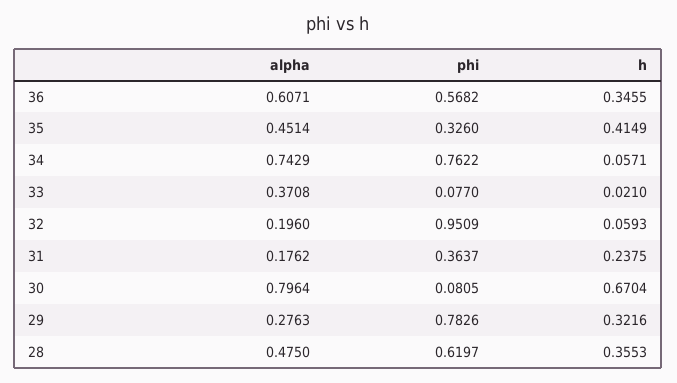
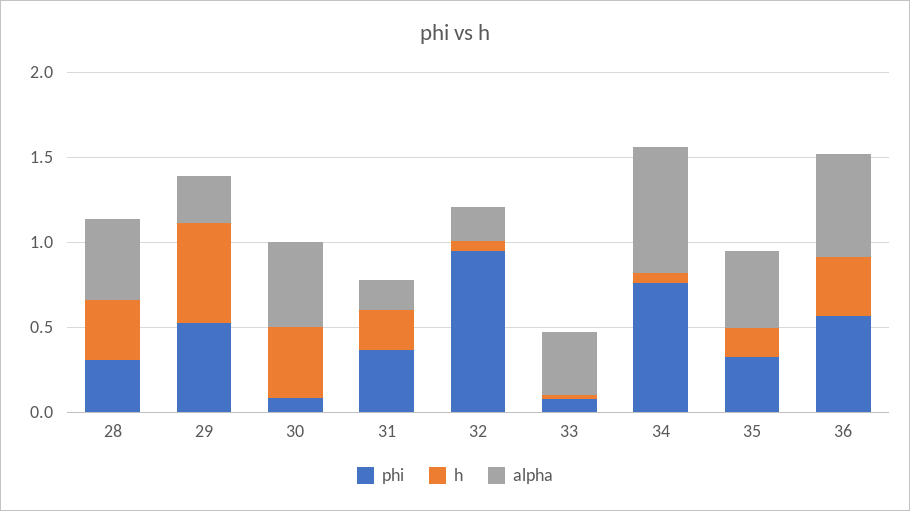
  {
    "alpha": {
      "36": 0.6071,
      "35": 0.4514,
      "34": 0.7429,
      "33": 0.3708,
      "32": 0.196,
      "31": 0.1762,
-     "30": 0.7964,
+     "30": 0.5,
      "29": 0.2763,
      "28": 0.475
    },
    "phi": {
      "36": 0.5682,
      "35": 0.326,
      "34": 0.7622,
      "33": 0.077,
      "32": 0.9509,
      "31": 0.3637,
      "30": 0.0805,
-     "29": 0.7826,
+     "29": 0.5,
-     "28": 0.6197
+     "28": 0.3
    },
    "h": {
      "36": 0.3455,
-     "35": 0.4149,
+     "35": 0.2,
      "34": 0.0571,
      "33": 0.021,
      "32": 0.0593,
      "31": 0.2375,
-     "30": 0.6704,
+     "30": 0.4,
-     "29": 0.3216,
+     "29": 0.6,
      "28": 0.3553
    }
  }

